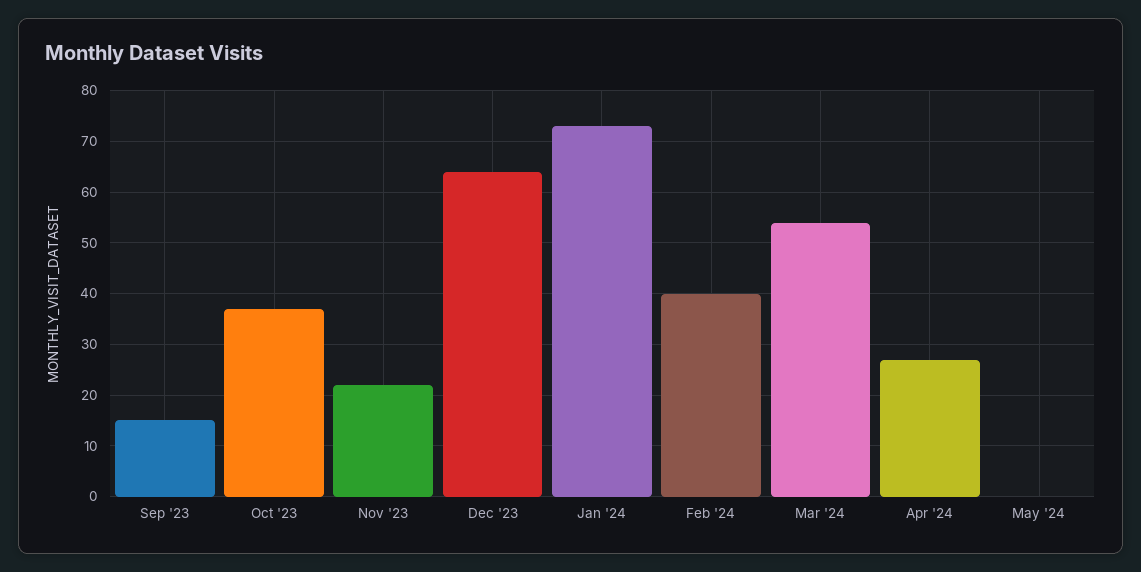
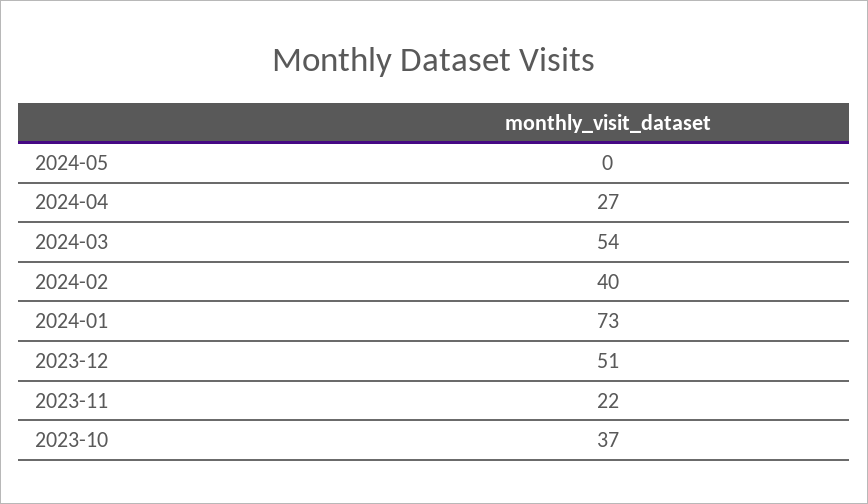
  {
-   "Sep '23": 15,
    "Oct '23": 37,
    "Nov '23": 22,
-   "Dec '23": 65,
+   "Dec '23": 51,
    "Jan '24": 73,
    "Feb '24": 40,
    "Mar '24": 54,
    "Apr '24": 27,
    "May '24": 0
  }

